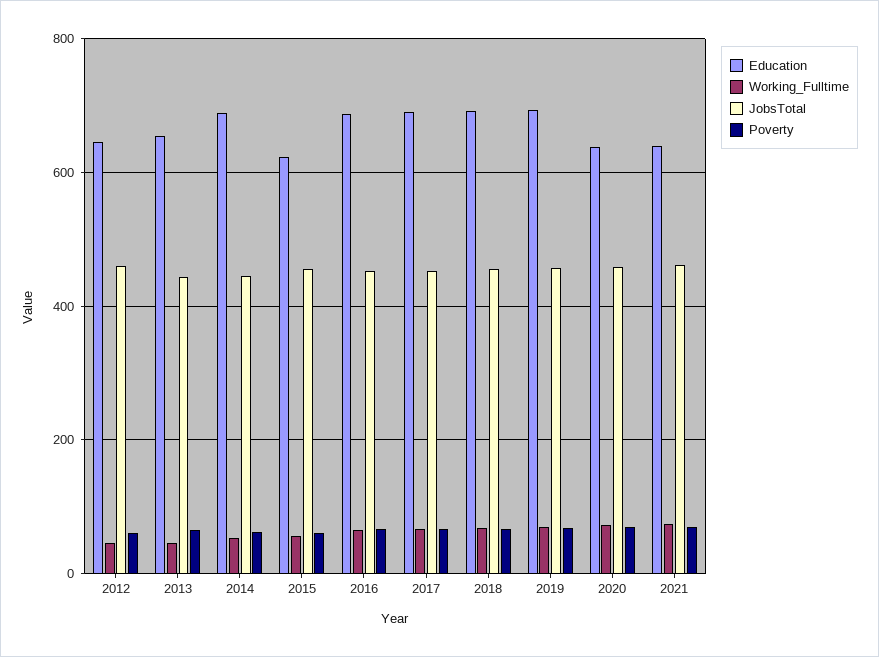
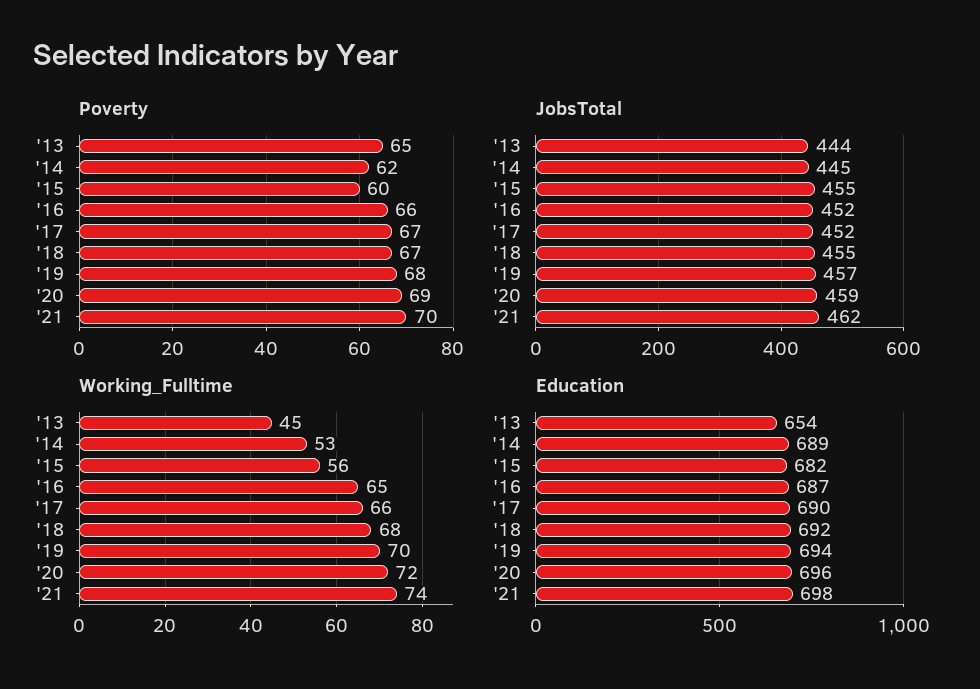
  {
    "Education": {
-     "2012": 640,
      "2013": 654,
      "2014": 689,
-     "2015": 620,
+     "2015": 682,
      "2016": 687,
      "2017": 690,
      "2018": 692,
      "2019": 694,
-     "2020": 640,
+     "2020": 696,
-     "2021": 640
+     "2021": 698
    },
    "Working_Fulltime": {
-     "2012": 40,
      "2013": 45,
      "2014": 53,
      "2015": 56,
      "2016": 65,
      "2017": 66,
      "2018": 68,
      "2019": 70,
      "2020": 72,
      "2021": 74
    },
    "JobsTotal": {
-     "2012": 460,
      "2013": 444,
      "2014": 445,
      "2015": 455,
      "2016": 452,
      "2017": 452,
      "2018": 455,
      "2019": 457,
      "2020": 459,
      "2021": 462
    },
    "Poverty": {
-     "2012": 60,
      "2013": 65,
      "2014": 62,
      "2015": 60,
      "2016": 66,
      "2017": 67,
      "2018": 67,
      "2019": 68,
      "2020": 69,
      "2021": 70
    }
  }

